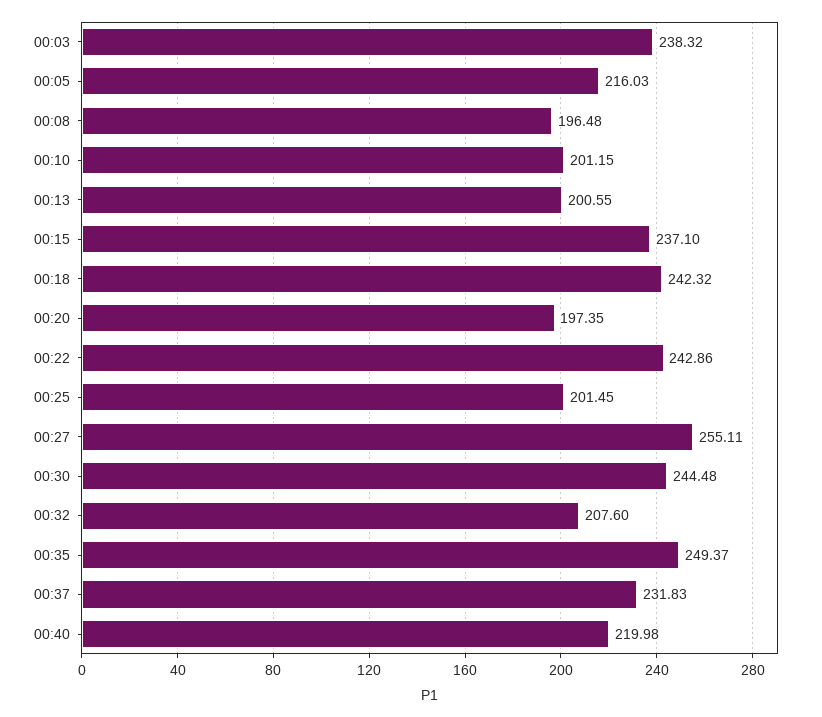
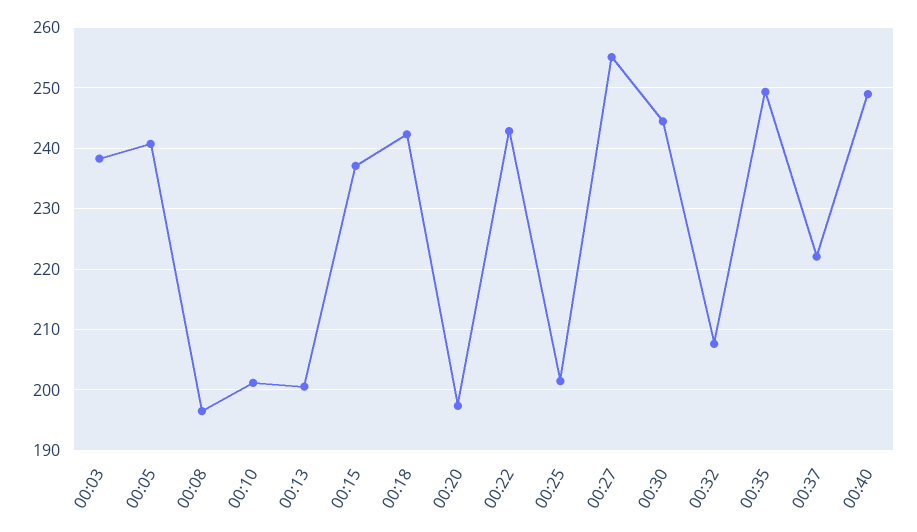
  {
    "00:03": 238.32,
-   "00:05": 216.03,
+   "00:05": 241,
    "00:08": 196.48,
    "00:10": 201.15,
    "00:13": 200.55,
    "00:15": 237.1,
    "00:18": 242.32,
    "00:20": 197.35,
    "00:22": 242.86,
    "00:25": 201.45,
    "00:27": 255.11,
    "00:30": 244.48,
    "00:32": 207.6,
    "00:35": 249.37,
-   "00:37": 231.83,
+   "00:37": 222,
-   "00:40": 219.98
+   "00:40": 249
  }

